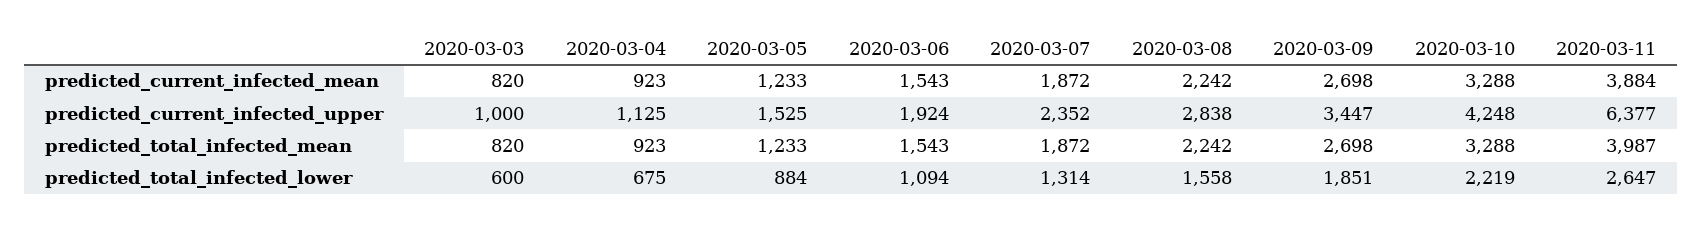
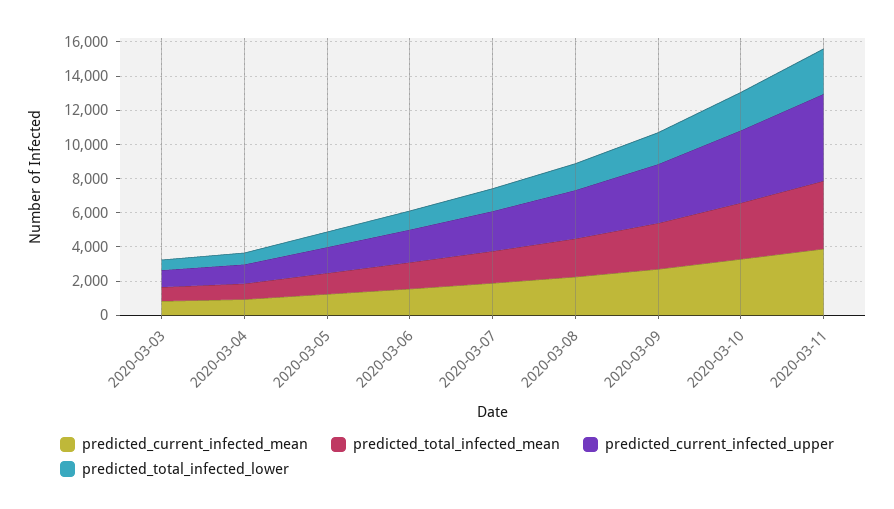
  {
    "predicted_current_infected_mean": {
      "2020-03-03": 820,
      "2020-03-04": 923,
      "2020-03-05": 1233,
      "2020-03-06": 1543,
      "2020-03-07": 1872,
      "2020-03-08": 2242,
      "2020-03-09": 2698,
      "2020-03-10": 3288,
      "2020-03-11": 3884
    },
    "predicted_current_infected_upper": {
      "2020-03-03": 1000,
      "2020-03-04": 1125,
      "2020-03-05": 1525,
      "2020-03-06": 1924,
      "2020-03-07": 2352,
      "2020-03-08": 2838,
      "2020-03-09": 3447,
      "2020-03-10": 4248,
-     "2020-03-11": 6377
+     "2020-03-11": 5000
    },
    "predicted_total_infected_mean": {
      "2020-03-03": 820,
      "2020-03-04": 923,
      "2020-03-05": 1233,
      "2020-03-06": 1543,
      "2020-03-07": 1872,
      "2020-03-08": 2242,
      "2020-03-09": 2698,
      "2020-03-10": 3288,
      "2020-03-11": 3987
    },
    "predicted_total_infected_lower": {
      "2020-03-03": 600,
      "2020-03-04": 675,
      "2020-03-05": 884,
      "2020-03-06": 1094,
      "2020-03-07": 1314,
      "2020-03-08": 1558,
      "2020-03-09": 1851,
      "2020-03-10": 2219,
      "2020-03-11": 2647
    }
  }

